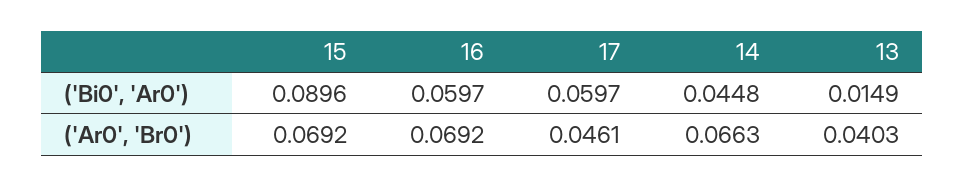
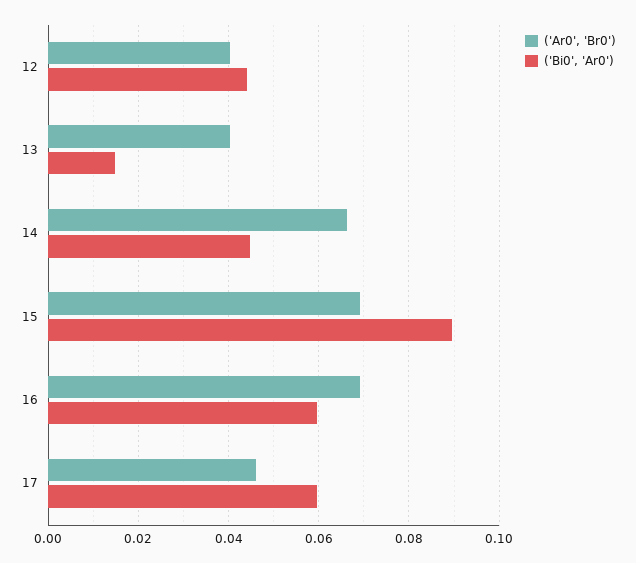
  {
    "('Bi0', 'Ar0')": {
      "15": 0.0896,
      "16": 0.0597,
      "17": 0.0597,
      "14": 0.0448,
-     "13": 0.0149
+     "13": 0.0149,
+     "12": 0.044
    },
    "('Ar0', 'Br0')": {
      "15": 0.0692,
      "16": 0.0692,
      "17": 0.0461,
      "14": 0.0663,
-     "13": 0.0403
+     "13": 0.0403,
+     "12": 0.04
    }
  }

